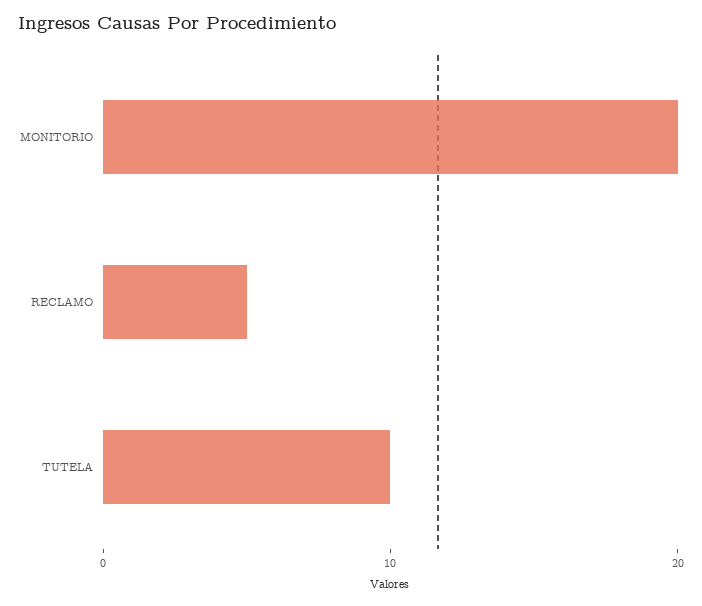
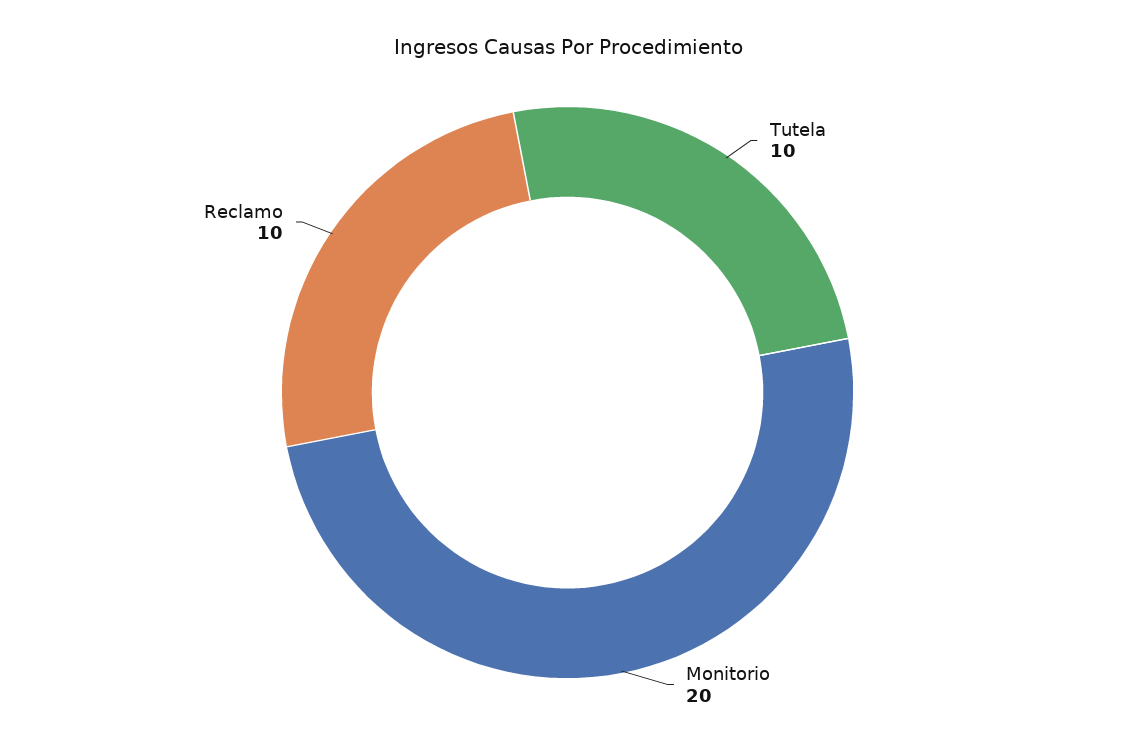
  {
    "MONITORIO": 20,
-   "RECLAMO": 5,
+   "RECLAMO": 10,
    "TUTELA": 10
  }

